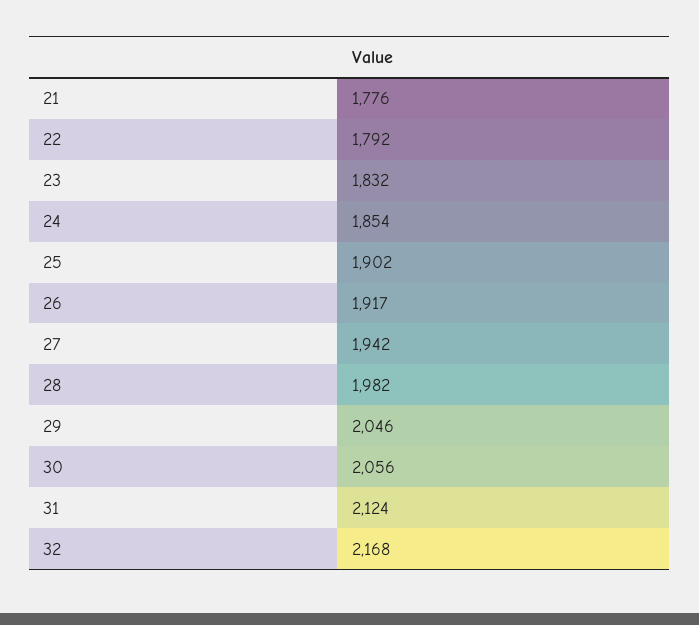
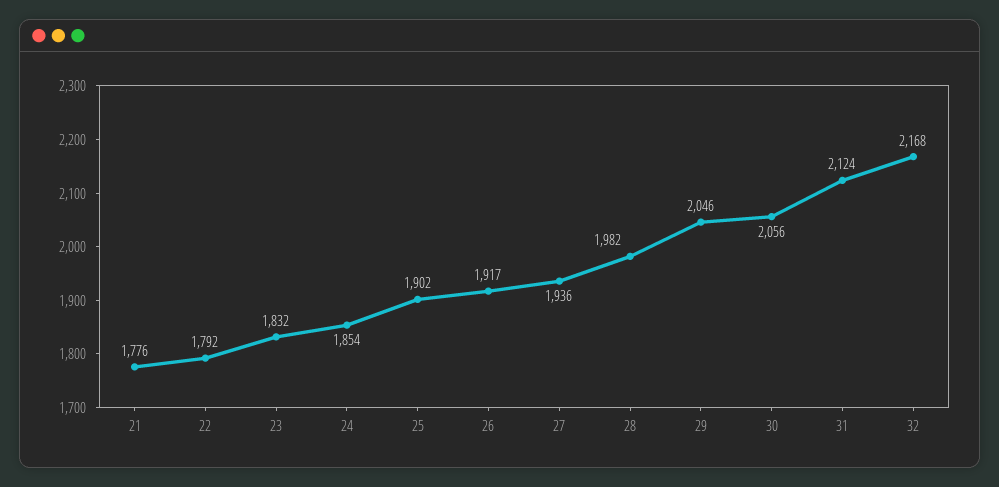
  {
    "21": 1776,
    "22": 1792,
    "23": 1832,
    "24": 1854,
    "25": 1902,
    "26": 1917,
-   "27": 1942,
+   "27": 1936,
    "28": 1982,
    "29": 2046,
    "30": 2056,
    "31": 2124,
    "32": 2168
  }

